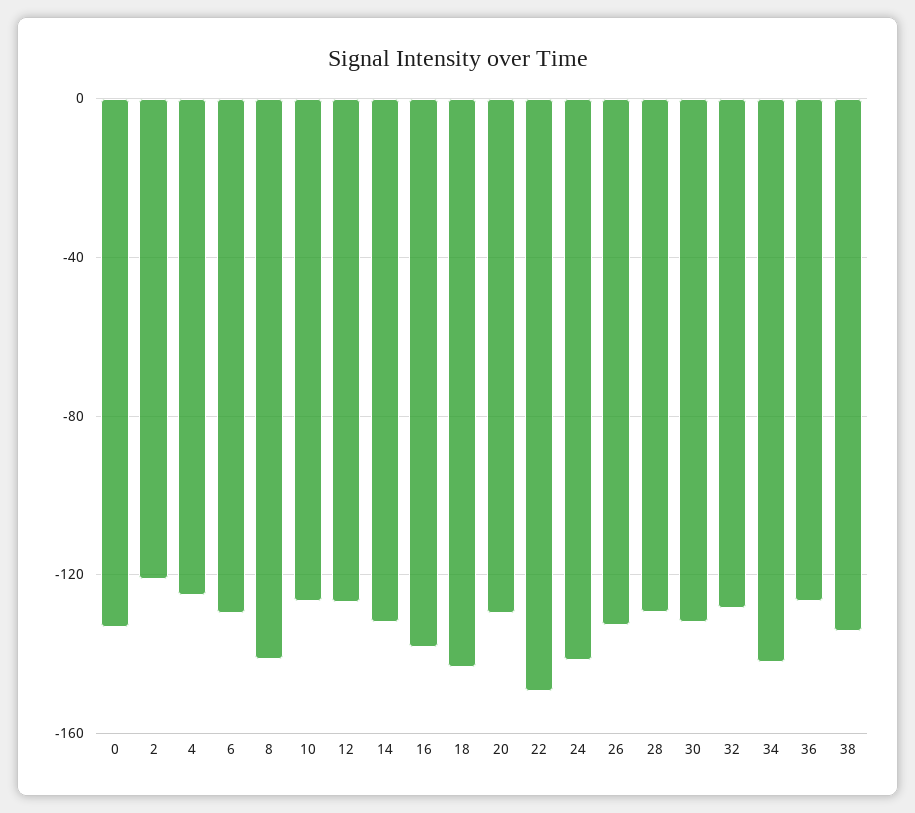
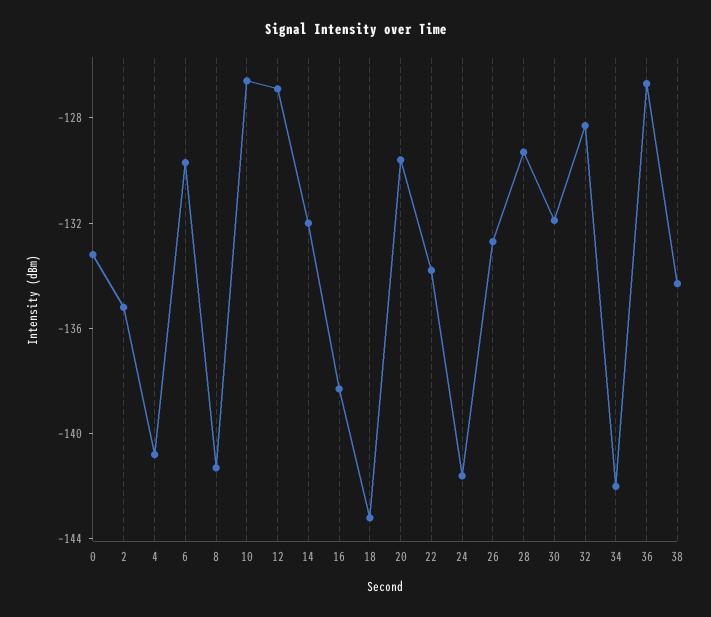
  {
    "0": -133,
-   "2": -120,
+   "2": -135,
-   "4": -125,
+   "4": -141,
    "6": -130,
    "8": -141,
    "10": -127,
    "12": -127,
    "14": -132,
    "16": -138,
    "18": -143,
    "20": -130,
-   "22": -150,
+   "22": -134,
    "24": -142,
    "26": -133,
    "28": -129,
    "30": -132,
    "32": -128,
    "34": -142,
    "36": -127,
    "38": -134
  }

